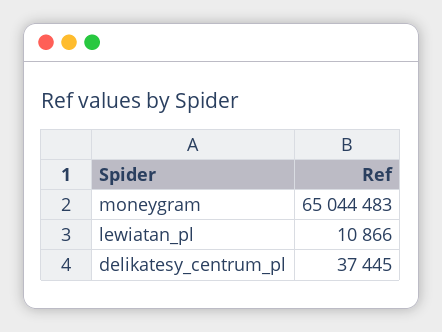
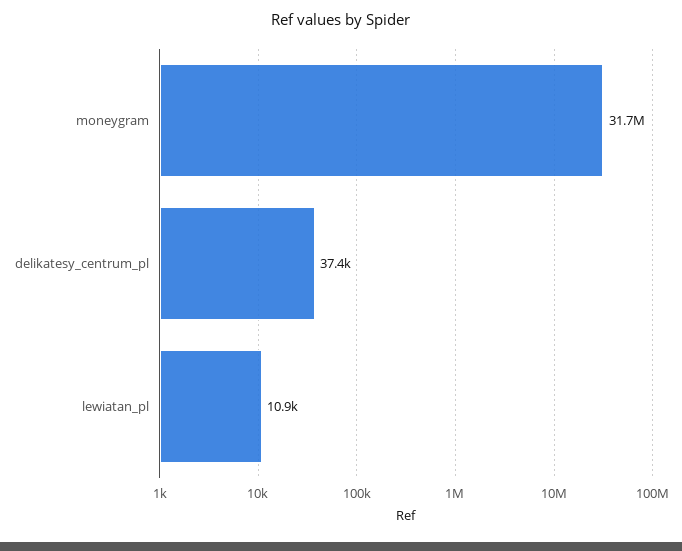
  {
-   "moneygram": 65044483,
+   "moneygram": 31700000,
    "lewiatan_pl": 10866,
    "delikatesy_centrum_pl": 37445
  }

